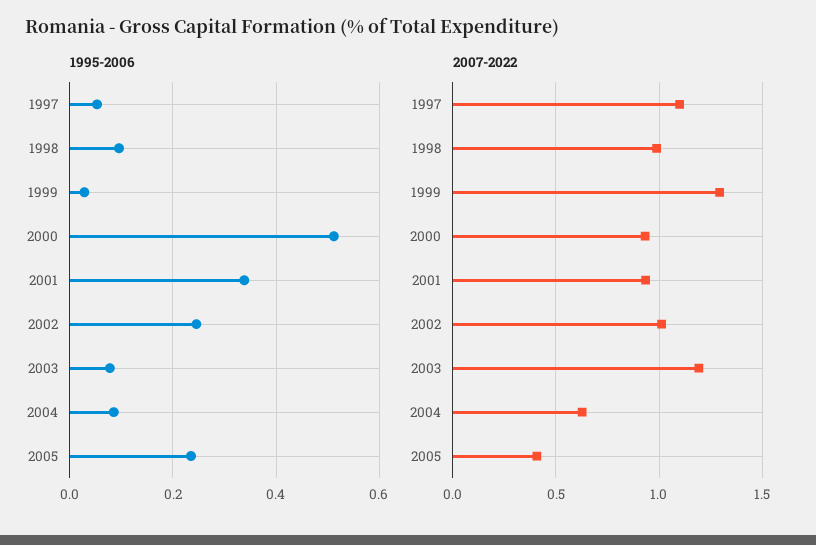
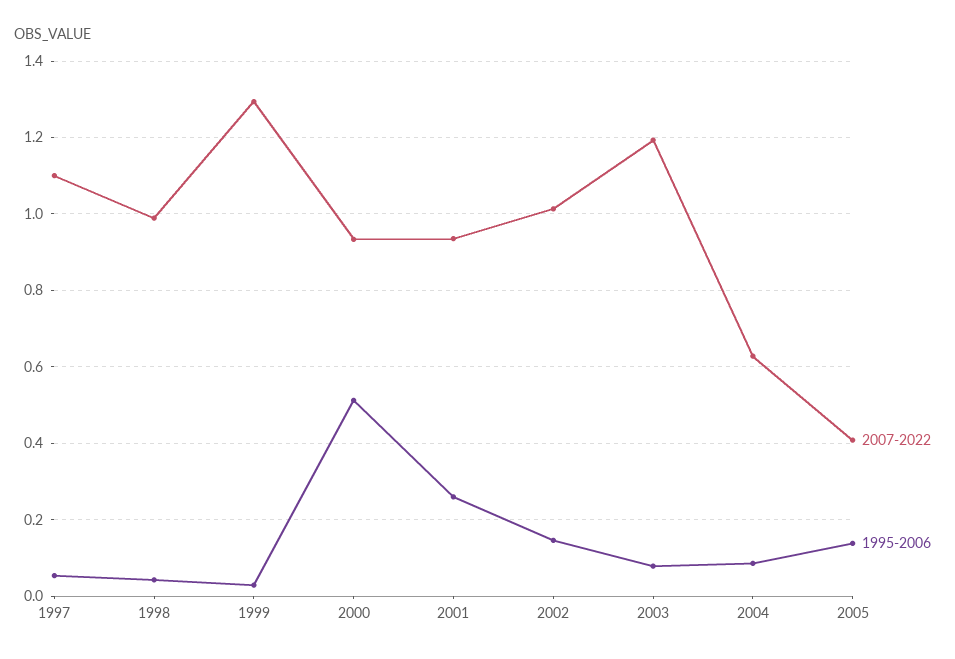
  {
    "1995-2006": {
      "1997": 0.06,
-     "1998": 0.1,
+     "1998": 0.04,
      "1999": 0.02,
      "2000": 0.52,
-     "2001": 0.34,
+     "2001": 0.26,
-     "2002": 0.24,
+     "2002": 0.14,
      "2003": 0.08,
      "2004": 0.08,
-     "2005": 0.24
+     "2005": 0.14
    },
    "2007-2022": {
      "1997": 1.1,
      "1998": 0.98,
      "1999": 1.3,
      "2000": 0.94,
      "2001": 0.94,
      "2002": 1.02,
      "2003": 1.2,
      "2004": 0.62,
      "2005": 0.4
    }
  }

